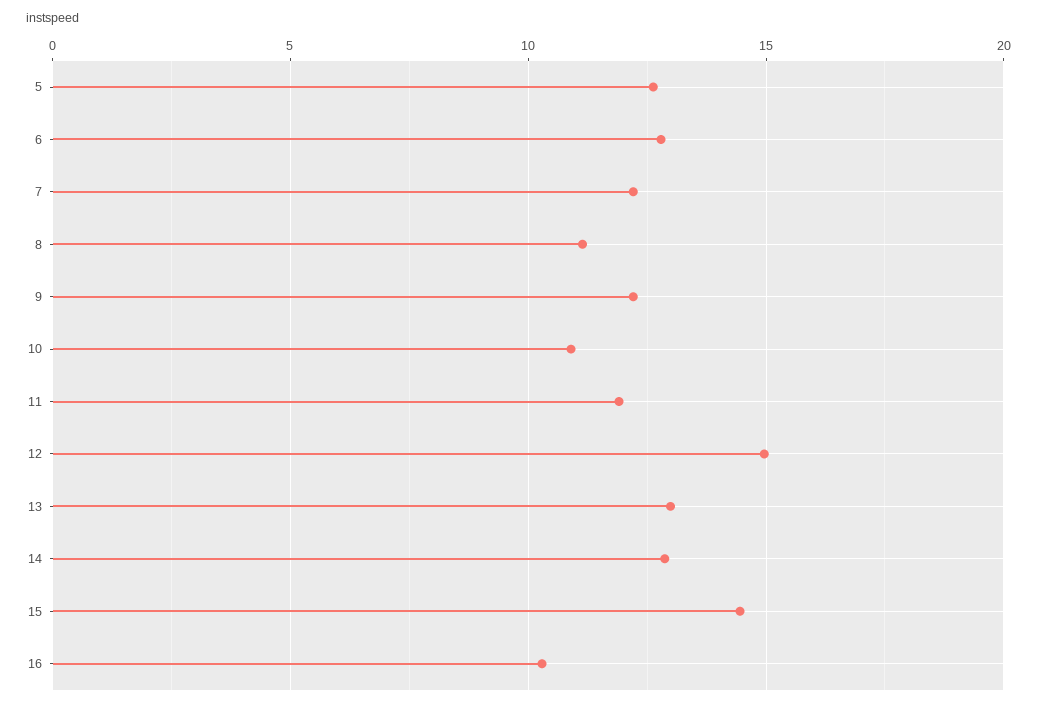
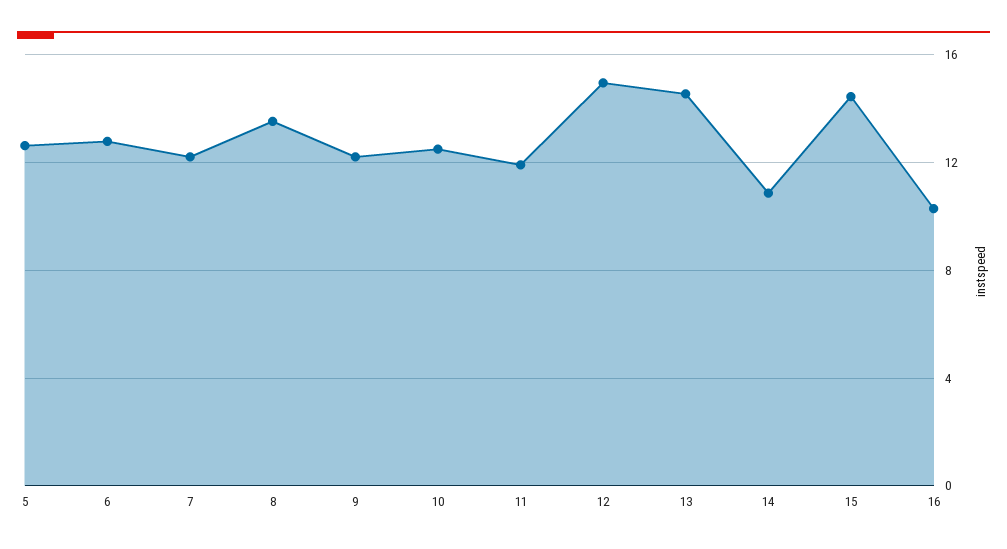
  {
    "5": 12.5,
    "6": 13,
    "7": 12,
-   "8": 11,
+   "8": 13.5,
    "9": 12,
-   "10": 11,
+   "10": 12.5,
    "11": 12,
    "12": 15,
-   "13": 13,
+   "13": 14.5,
-   "14": 13,
+   "14": 11,
    "15": 14.5,
    "16": 10.5
  }

